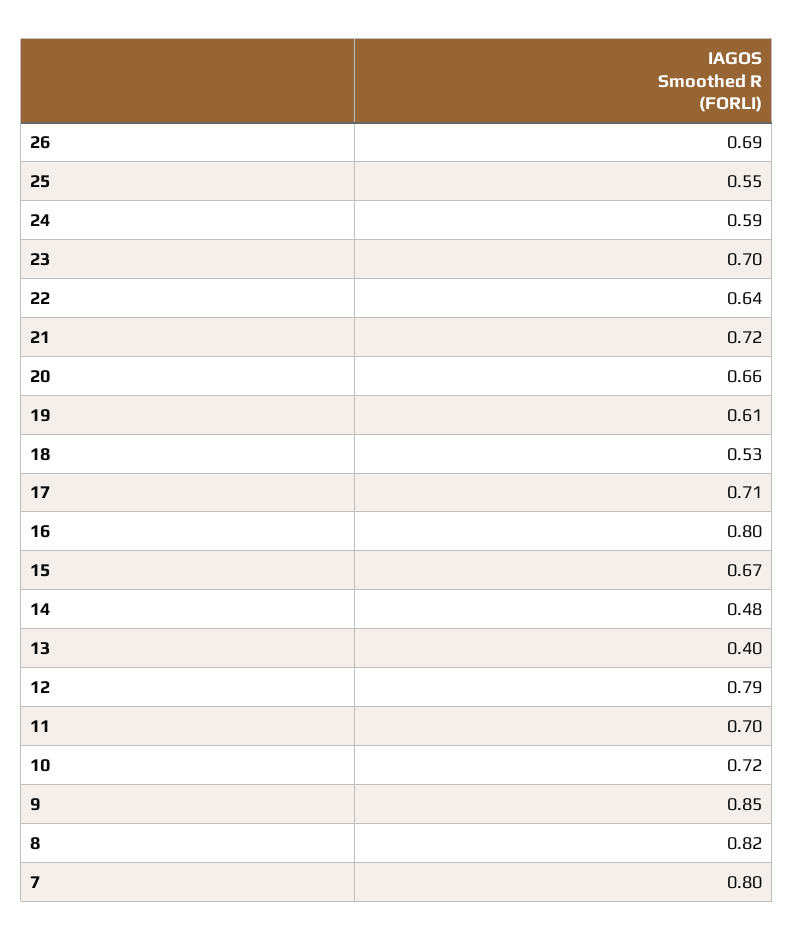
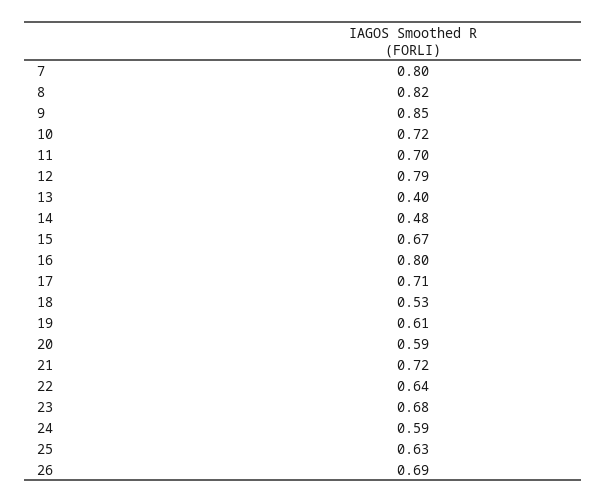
  {
    "26": 0.69,
-   "25": 0.55,
+   "25": 0.63,
    "24": 0.59,
-   "23": 0.7,
+   "23": 0.68,
    "22": 0.64,
    "21": 0.72,
-   "20": 0.66,
+   "20": 0.59,
    "19": 0.61,
    "18": 0.53,
    "17": 0.71,
    "16": 0.8,
    "15": 0.67,
    "14": 0.48,
    "13": 0.4,
    "12": 0.79,
    "11": 0.7,
    "10": 0.72,
    "9": 0.85,
    "8": 0.82,
    "7": 0.8
  }

